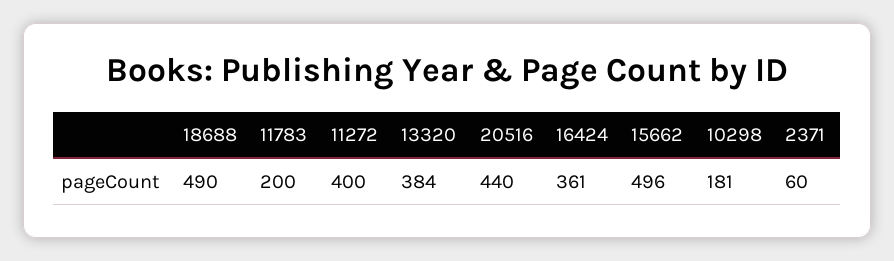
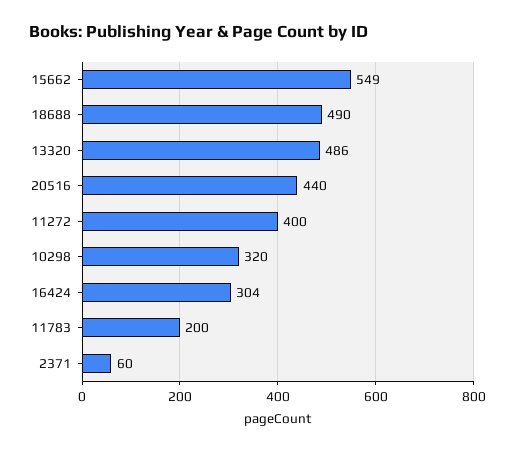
  {
    "18688": 490,
    "11783": 200,
    "11272": 400,
-   "13320": 384,
+   "13320": 486,
    "20516": 440,
-   "16424": 361,
+   "16424": 304,
-   "15662": 496,
+   "15662": 549,
-   "10298": 181,
+   "10298": 320,
    "2371": 60
  }

